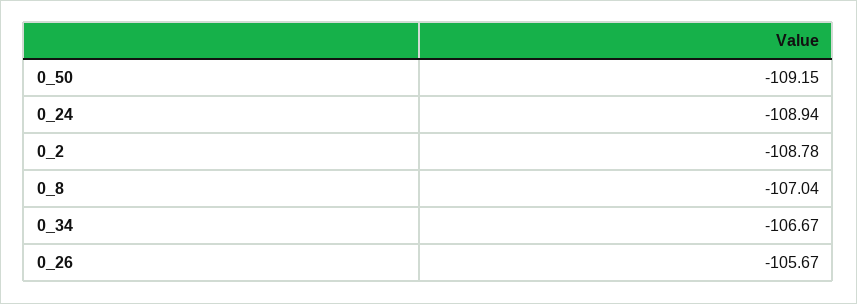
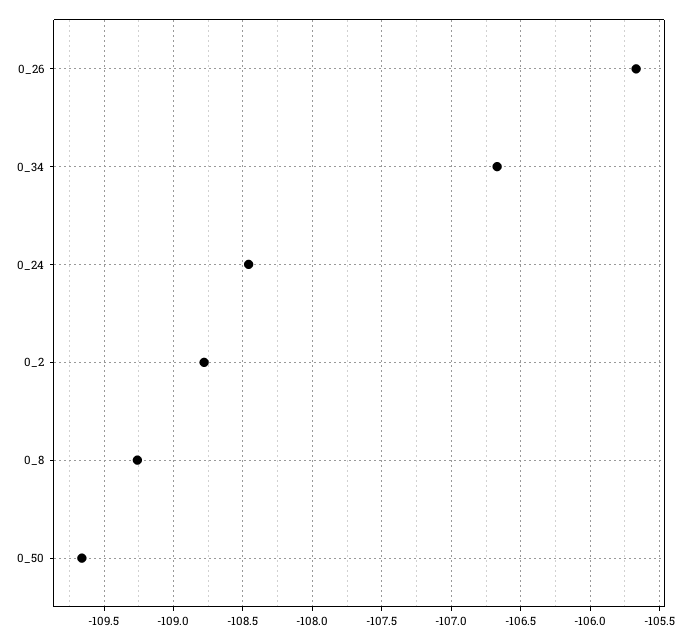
  {
-   "0_50": -109.15,
+   "0_50": -109.65,
-   "0_24": -108.94,
+   "0_24": -108.45,
    "0_2": -108.78,
-   "0_8": -107.04,
+   "0_8": -109.25,
    "0_34": -106.67,
    "0_26": -105.67
  }

